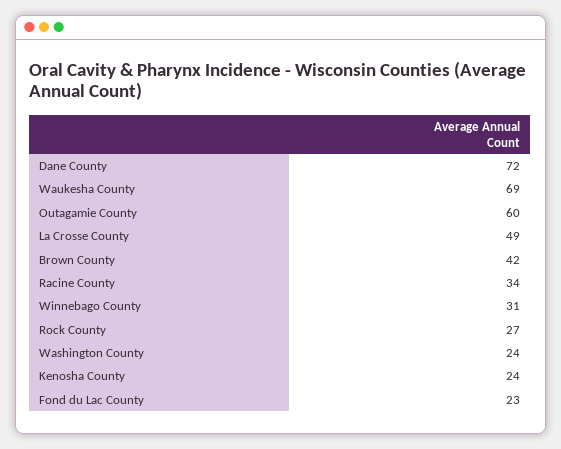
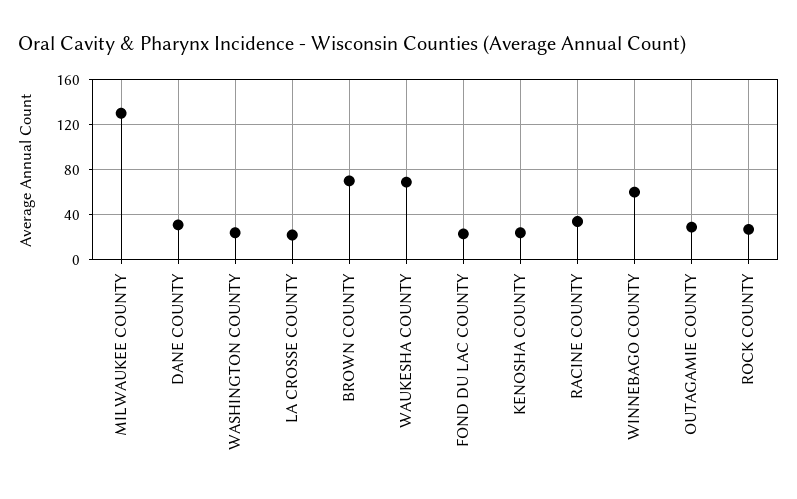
  {
-   "Dane County": 72,
+   "Dane County": 30,
    "Waukesha County": 69,
-   "Outagamie County": 60,
+   "Outagamie County": 30,
-   "La Crosse County": 49,
+   "La Crosse County": 20,
-   "Brown County": 42,
+   "Brown County": 70,
    "Racine County": 34,
-   "Winnebago County": 31,
+   "Winnebago County": 60,
    "Rock County": 27,
    "Washington County": 24,
    "Kenosha County": 24,
-   "Fond du Lac County": 23
+   "Fond du Lac County": 23,
+   "MILWAUKEE COUNTY": 130
  }

